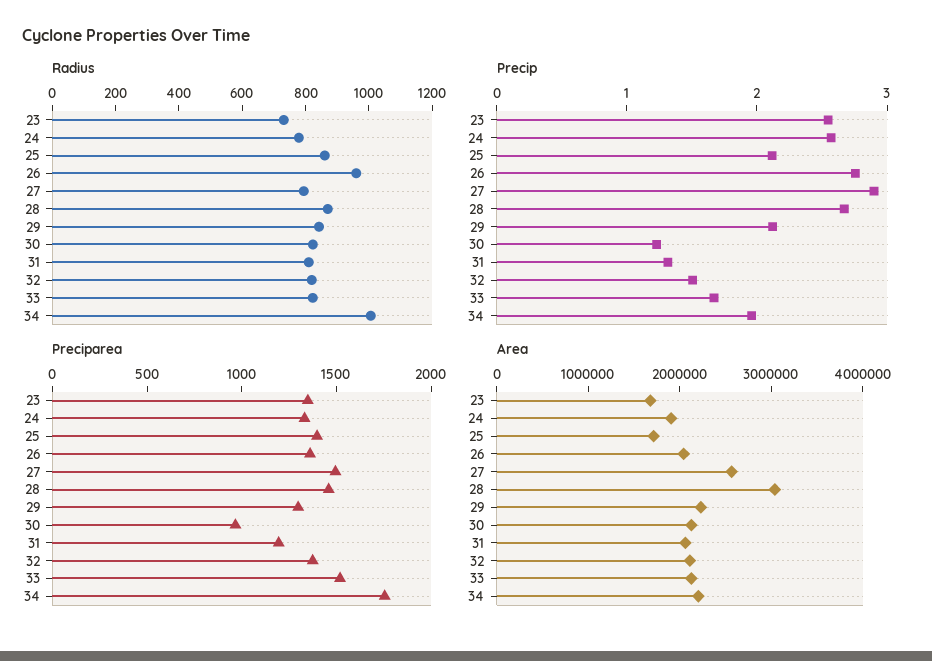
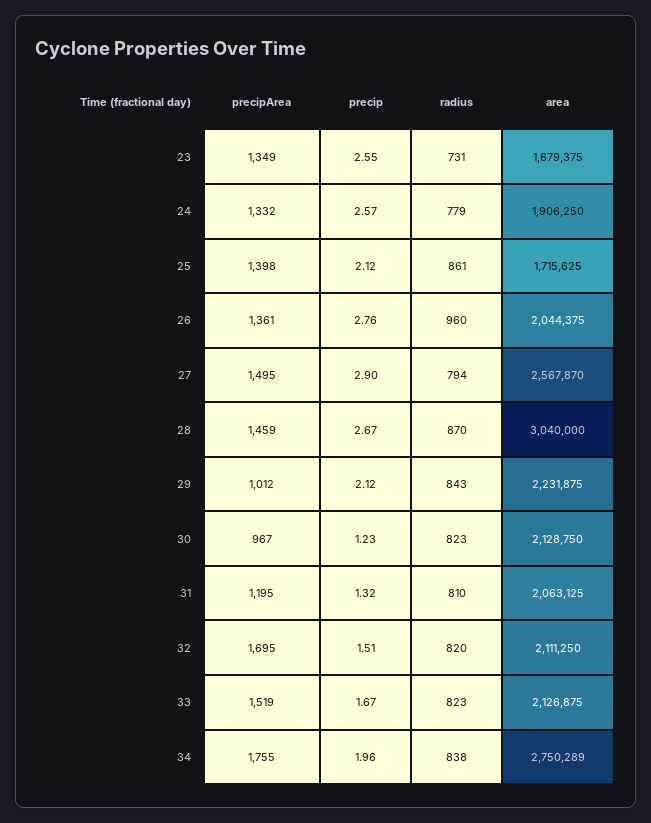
  {
    "Radius": {
      "23": 731,
      "24": 779,
      "25": 861,
      "26": 960,
      "27": 794,
      "28": 870,
      "29": 843,
      "30": 823,
      "31": 810,
      "32": 820,
      "33": 823,
-     "34": 1000
+     "34": 838
    },
    "Precip": {
      "23": 2.55,
      "24": 2.57,
      "25": 2.12,
      "26": 2.76,
      "27": 2.9,
      "28": 2.67,
      "29": 2.12,
      "30": 1.23,
      "31": 1.32,
      "32": 1.51,
      "33": 1.67,
      "34": 1.96
    },
    "Preciparea": {
      "23": 1349,
      "24": 1332,
      "25": 1398,
      "26": 1361,
      "27": 1495,
      "28": 1459,
-     "29": 1300,
+     "29": 1012,
      "30": 967,
      "31": 1195,
-     "32": 1400,
+     "32": 1695,
      "33": 1519,
      "34": 1755
    },
    "Area": {
      "23": 1679375,
      "24": 1906250,
      "25": 1715625,
      "26": 2044375,
      "27": 2567870,
      "28": 3040000,
      "29": 2231875,
      "30": 2128750,
      "31": 2063125,
      "32": 2111250,
      "33": 2126875,
-     "34": 2200000
+     "34": 2750289
    }
  }

